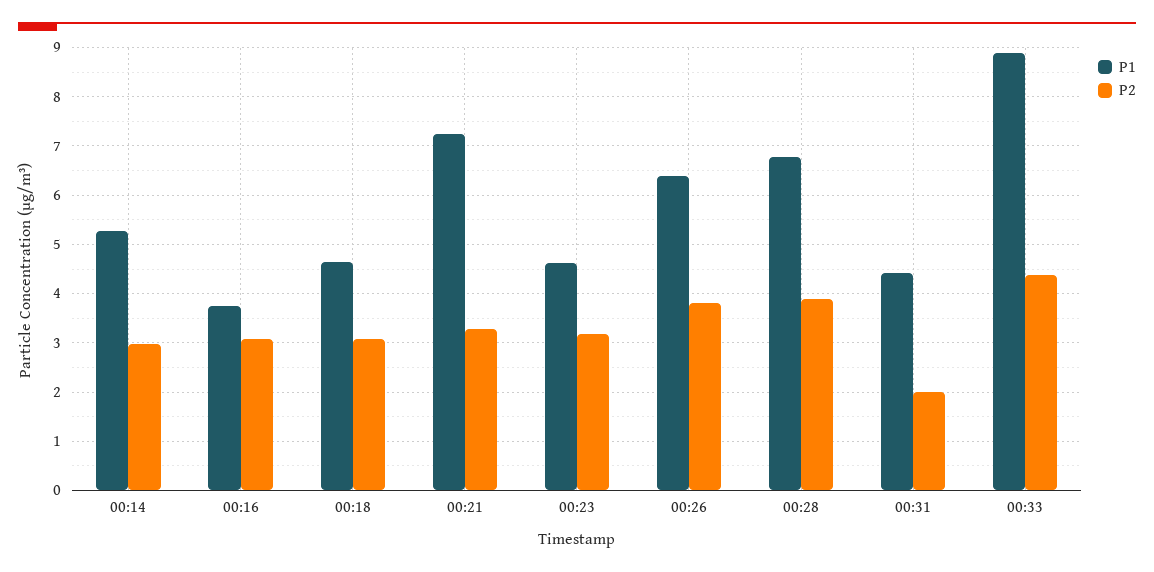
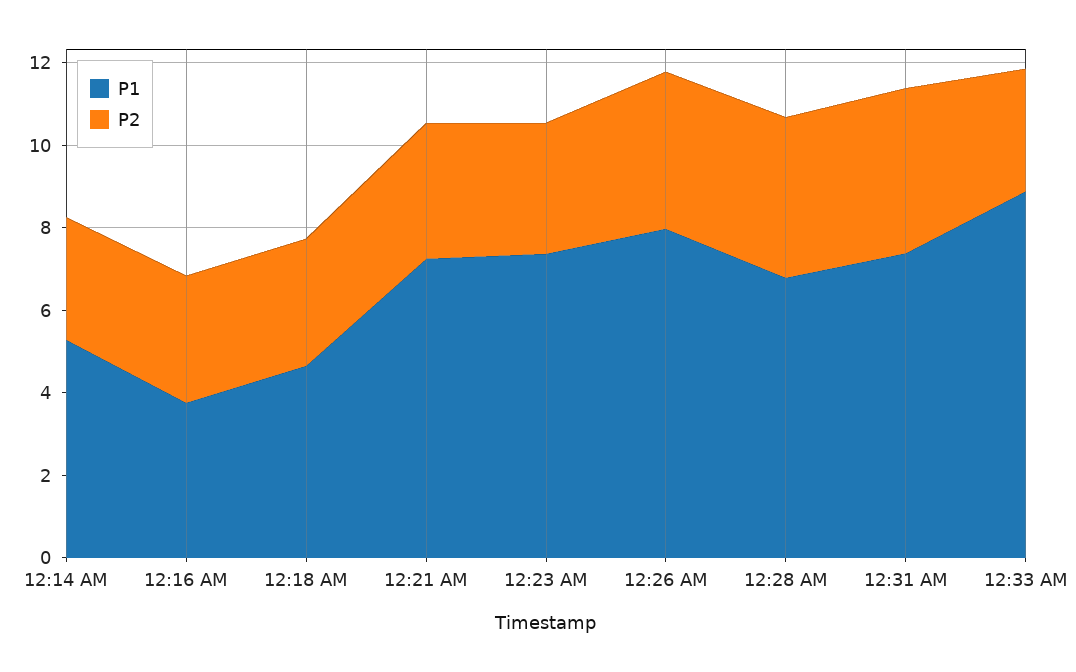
  {
    "P1": {
      "00:14": 5.2,
      "00:16": 3.8,
      "00:18": 4.6,
      "00:21": 7.2,
-     "00:23": 4.6,
+     "00:23": 7.5,
-     "00:26": 6.4,
+     "00:26": 8,
      "00:28": 6.8,
-     "00:31": 4.4,
+     "00:31": 7.5,
      "00:33": 8.8
    },
    "P2": {
      "00:14": 3,
      "00:16": 3,
      "00:18": 3,
      "00:21": 3.2,
      "00:23": 3.2,
      "00:26": 3.8,
      "00:28": 4,
-     "00:31": 2,
+     "00:31": 4,
-     "00:33": 4.4
+     "00:33": 3
    }
  }

